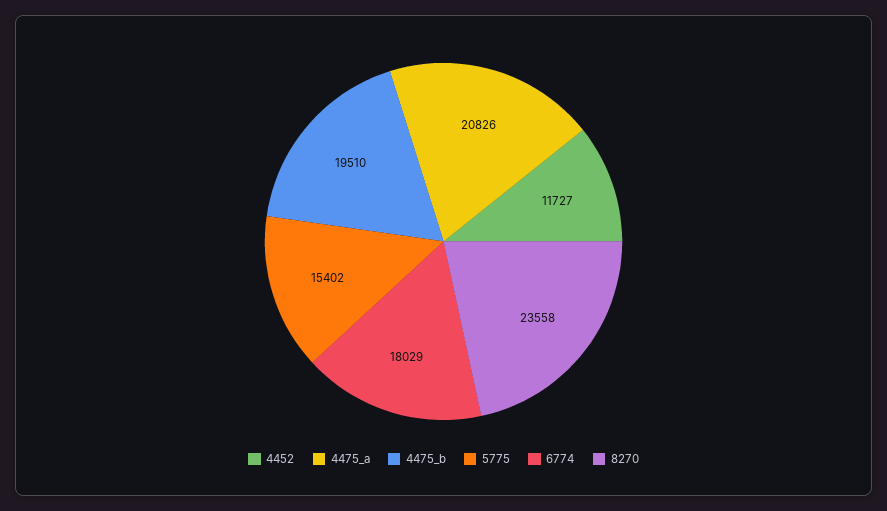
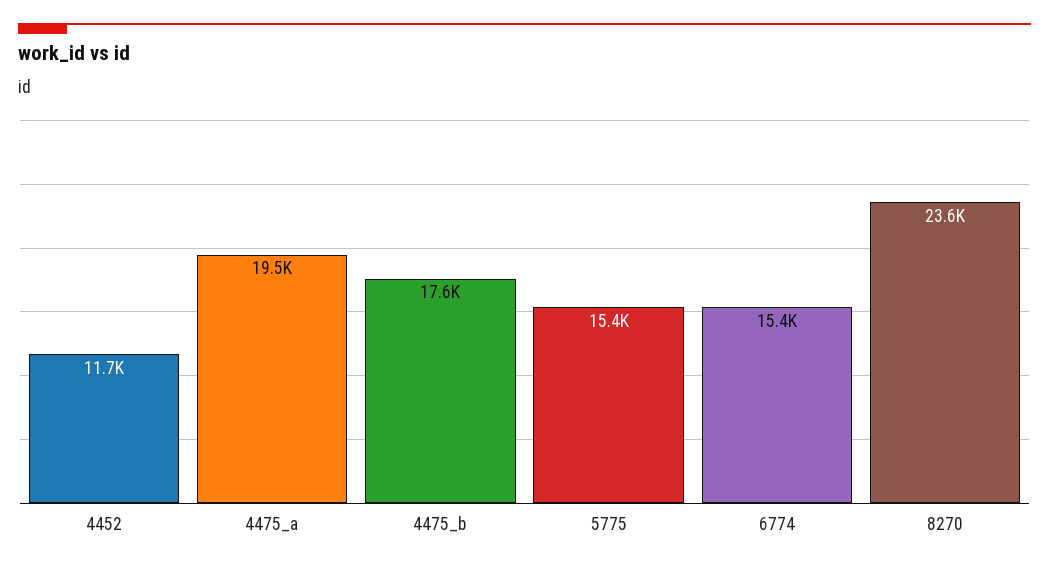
  {
    "4452": 11727,
-   "4475_a": 20826,
+   "4475_a": 19500,
-   "4475_b": 19510,
+   "4475_b": 17600,
    "5775": 15402,
-   "6774": 18029,
+   "6774": 15400,
    "8270": 23558
  }

